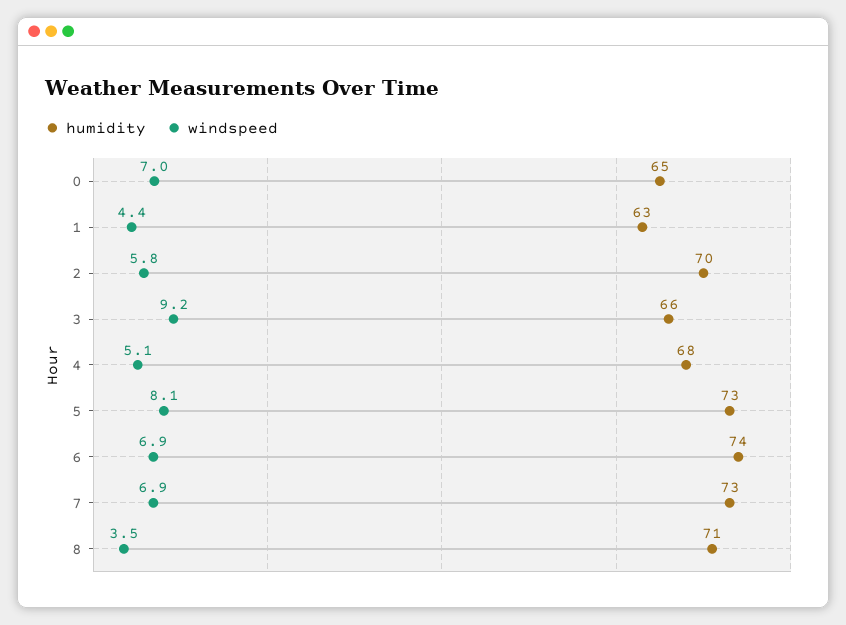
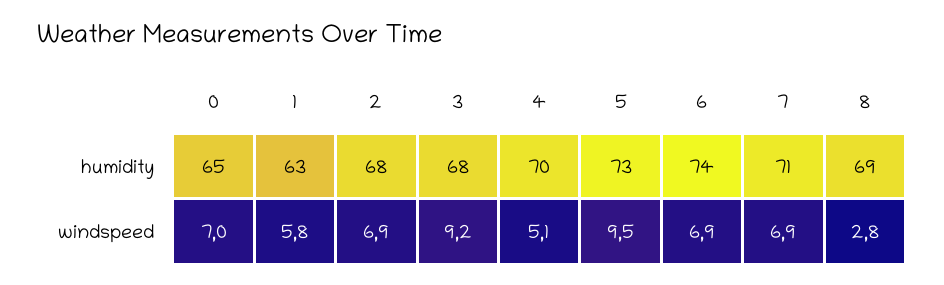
  {
    "humidity": {
      "0": 65,
      "1": 63,
-     "2": 70,
+     "2": 68,
-     "3": 66,
+     "3": 68,
-     "4": 68,
+     "4": 70,
      "5": 73,
      "6": 74,
-     "7": 73,
+     "7": 71,
-     "8": 71
+     "8": 69
    },
    "windspeed": {
      "0": 7,
-     "1": 4.4,
+     "1": 5.8,
-     "2": 5.8,
+     "2": 6.9,
      "3": 9.2,
      "4": 5.1,
-     "5": 8.1,
+     "5": 9.5,
      "6": 6.9,
      "7": 6.9,
-     "8": 3.5
+     "8": 2.8
    }
  }

